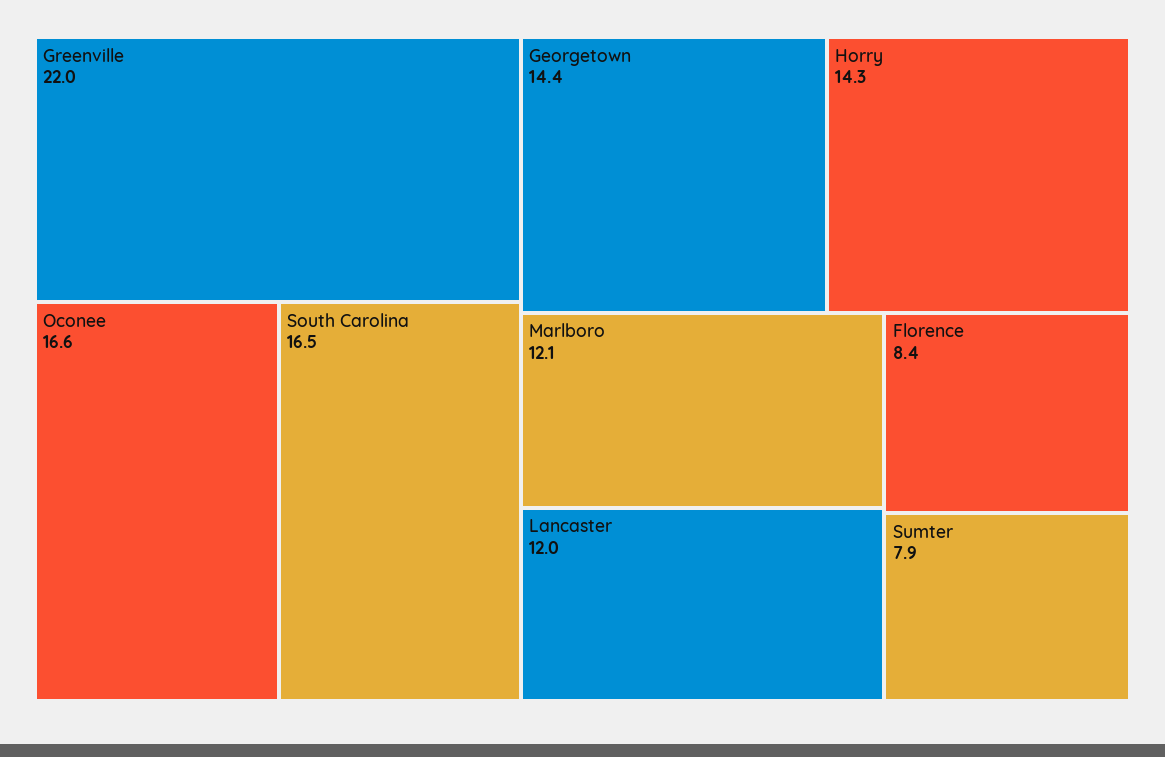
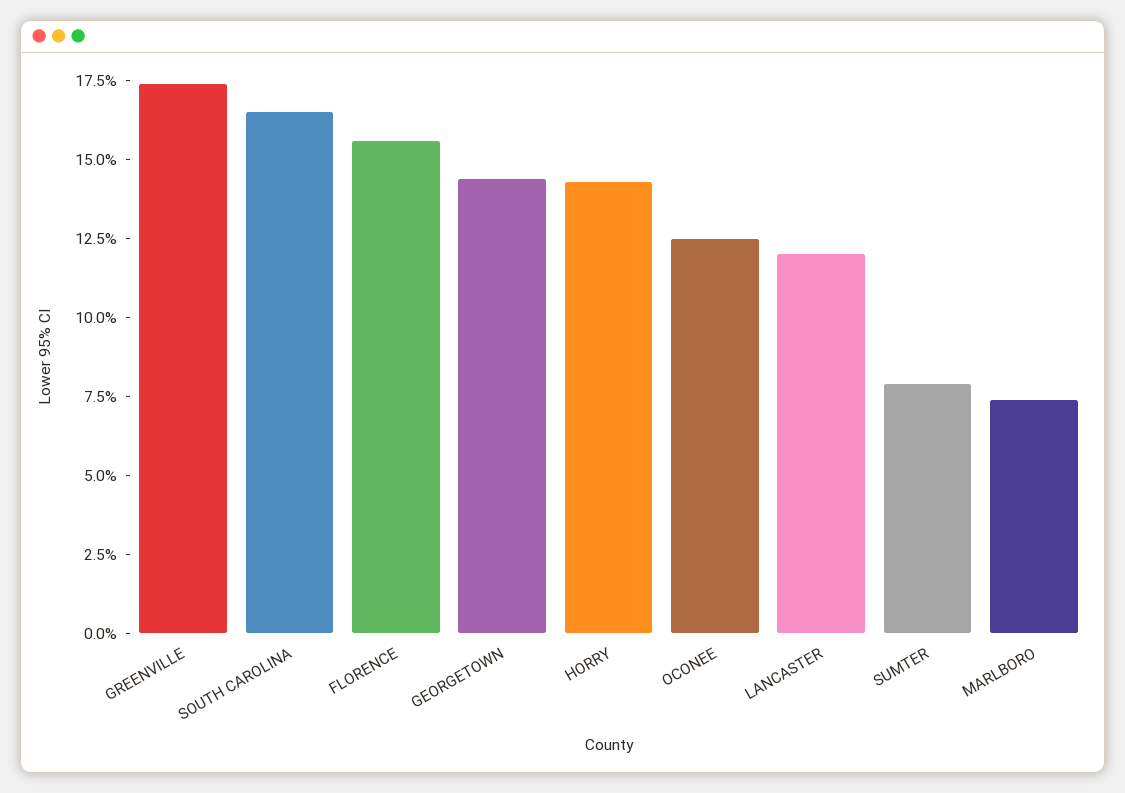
  {
-   "Greenville": 22,
+   "Greenville": 17.5,
-   "Oconee": 16.6,
+   "Oconee": 12.5,
    "South Carolina": 16.5,
    "Georgetown": 14.4,
    "Horry": 14.3,
-   "Marlboro": 12.1,
+   "Marlboro": 7.5,
    "Lancaster": 12,
-   "Florence": 8.4,
+   "Florence": 15.5,
    "Sumter": 7.9
  }

